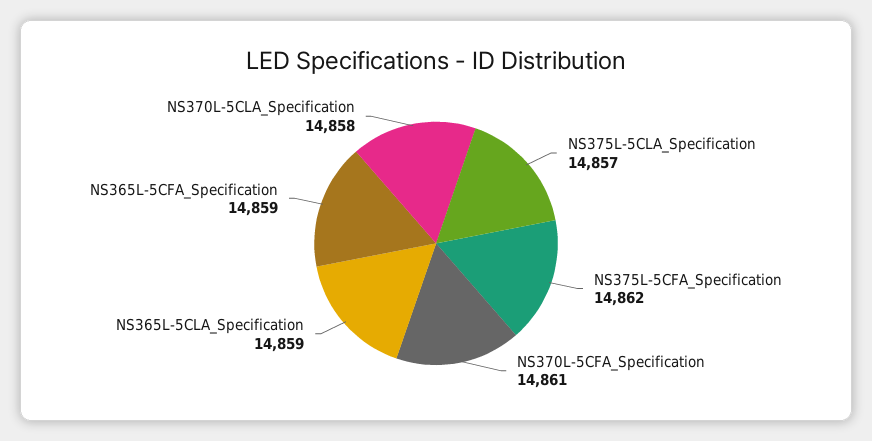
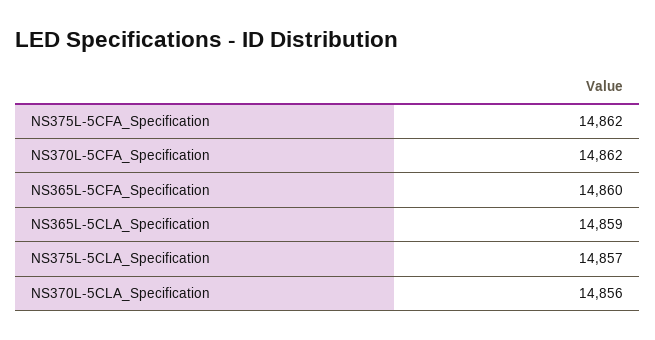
  {
    "NS375L-5CLA_Specification": 14857,
    "NS375L-5CFA_Specification": 14862,
-   "NS370L-5CFA_Specification": 14861,
+   "NS370L-5CFA_Specification": 14862,
    "NS365L-5CLA_Specification": 14859,
-   "NS365L-5CFA_Specification": 14859,
+   "NS365L-5CFA_Specification": 14860,
-   "NS370L-5CLA_Specification": 14858
+   "NS370L-5CLA_Specification": 14856
  }

